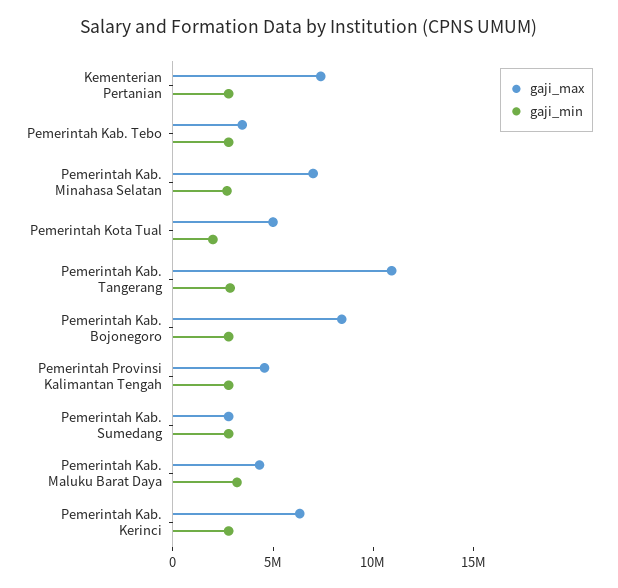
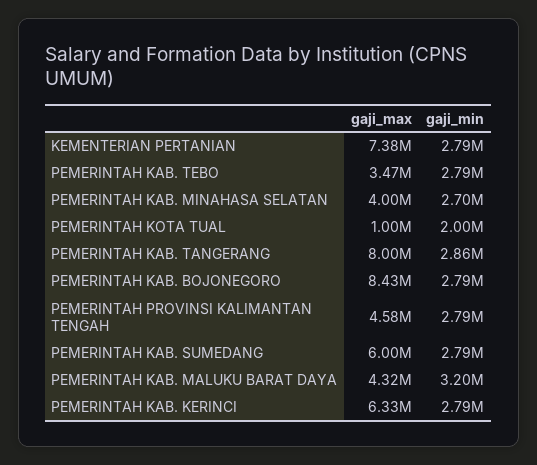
  {
    "gaji_max": {
      "Kementerian Pertanian": 7380000,
      "Pemerintah Kab. Tebo": 3470000,
-     "Pemerintah Kab. Minahasa Selatan": 7000000,
+     "Pemerintah Kab. Minahasa Selatan": 4000000,
-     "Pemerintah Kota Tual": 5000000,
+     "Pemerintah Kota Tual": 1000000,
-     "Pemerintah Kab. Tangerang": 11000000,
+     "Pemerintah Kab. Tangerang": 8000000,
      "Pemerintah Kab. Bojonegoro": 8430000,
      "Pemerintah Provinsi Kalimantan Tengah": 4580000,
-     "Pemerintah Kab. Sumedang": 3000000,
+     "Pemerintah Kab. Sumedang": 6000000,
      "Pemerintah Kab. Maluku Barat Daya": 4320000,
      "Pemerintah Kab. Kerinci": 6330000
    },
    "gaji_min": {
      "Kementerian Pertanian": 2790000,
      "Pemerintah Kab. Tebo": 2790000,
      "Pemerintah Kab. Minahasa Selatan": 2700000,
      "Pemerintah Kota Tual": 2000000,
      "Pemerintah Kab. Tangerang": 2860000,
      "Pemerintah Kab. Bojonegoro": 2790000,
      "Pemerintah Provinsi Kalimantan Tengah": 2790000,
      "Pemerintah Kab. Sumedang": 2790000,
      "Pemerintah Kab. Maluku Barat Daya": 3200000,
      "Pemerintah Kab. Kerinci": 2790000
    }
  }

